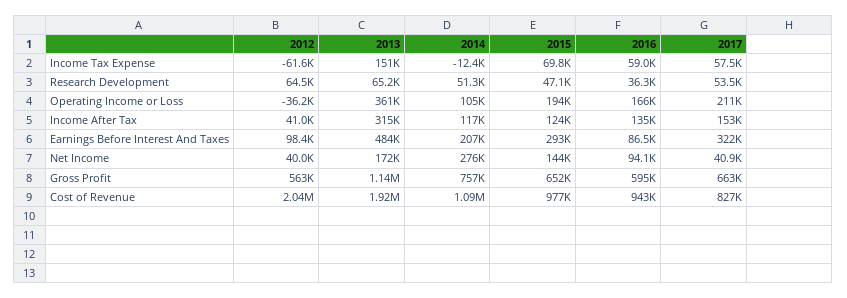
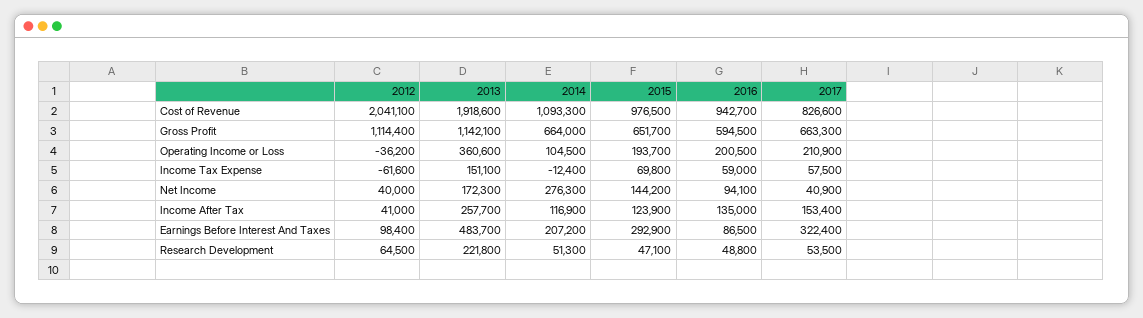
  {
    "2012": {
      "Income Tax Expense": -61600,
      "Research Development": 64500,
      "Operating Income or Loss": -36200,
      "Income After Tax": 41000,
      "Earnings Before Interest And Taxes": 98400,
      "Net Income": 40000,
-     "Gross Profit": 563000,
+     "Gross Profit": 1114400,
      "Cost of Revenue": 2041100
    },
    "2013": {
      "Income Tax Expense": 151100,
-     "Research Development": 65200,
+     "Research Development": 221800,
      "Operating Income or Loss": 360600,
-     "Income After Tax": 315000,
+     "Income After Tax": 257700,
      "Earnings Before Interest And Taxes": 483700,
      "Net Income": 172300,
      "Gross Profit": 1142100,
      "Cost of Revenue": 1918600
    },
    "2014": {
      "Income Tax Expense": -12400,
      "Research Development": 51300,
      "Operating Income or Loss": 104500,
      "Income After Tax": 116900,
      "Earnings Before Interest And Taxes": 207200,
      "Net Income": 276300,
-     "Gross Profit": 757000,
+     "Gross Profit": 664000,
      "Cost of Revenue": 1093300
    },
    "2015": {
      "Income Tax Expense": 69800,
      "Research Development": 47100,
      "Operating Income or Loss": 193700,
      "Income After Tax": 123900,
      "Earnings Before Interest And Taxes": 292900,
      "Net Income": 144200,
      "Gross Profit": 651700,
      "Cost of Revenue": 976500
    },
    "2016": {
      "Income Tax Expense": 59000,
-     "Research Development": 36300,
+     "Research Development": 48800,
-     "Operating Income or Loss": 166000,
+     "Operating Income or Loss": 200500,
      "Income After Tax": 135000,
      "Earnings Before Interest And Taxes": 86500,
      "Net Income": 94100,
      "Gross Profit": 594500,
      "Cost of Revenue": 942700
    },
    "2017": {
      "Income Tax Expense": 57500,
      "Research Development": 53500,
      "Operating Income or Loss": 210900,
      "Income After Tax": 153400,
      "Earnings Before Interest And Taxes": 322400,
      "Net Income": 40900,
      "Gross Profit": 663300,
      "Cost of Revenue": 826600
    }
  }

